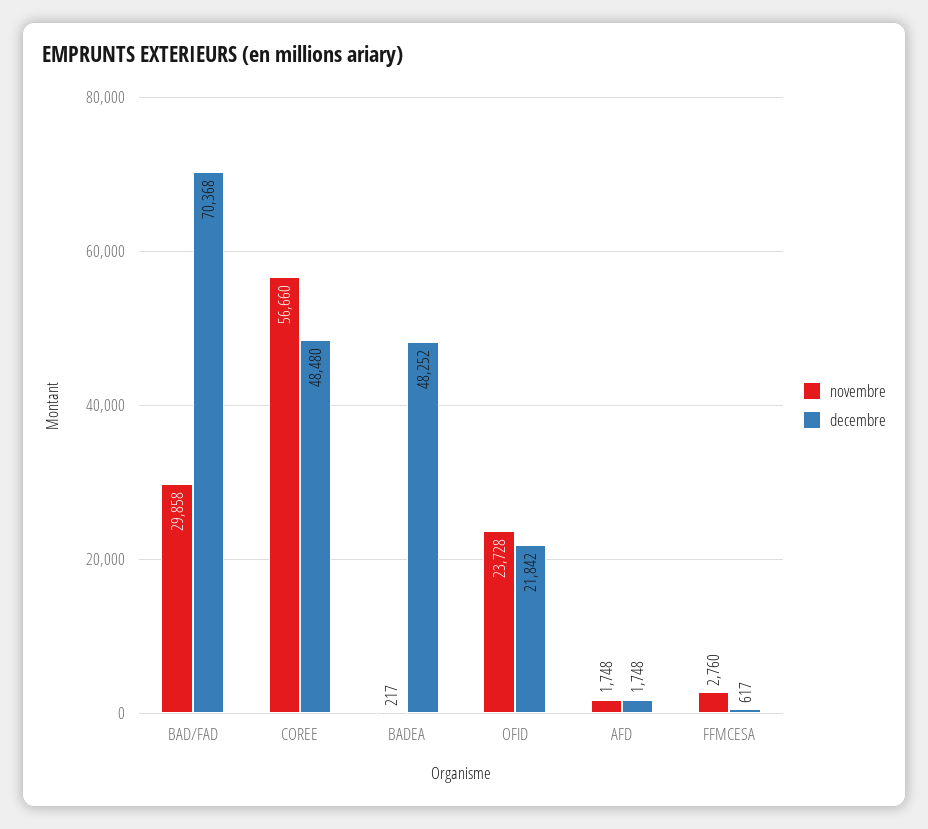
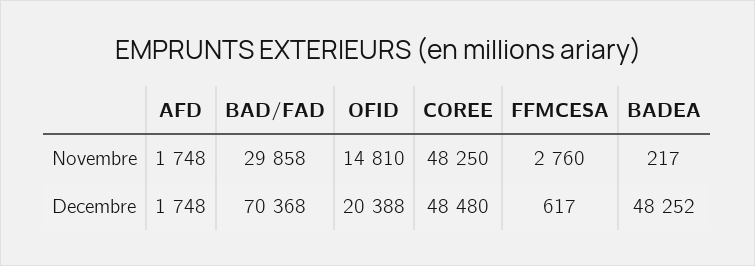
  {
    "novembre": {
      "BAD/FAD": 29858,
-     "COREE": 56660,
+     "COREE": 48250,
      "BADEA": 217,
-     "OFID": 23728,
+     "OFID": 14810,
      "AFD": 1748,
      "FFMCESA": 2760
    },
    "decembre": {
      "BAD/FAD": 70368,
      "COREE": 48480,
      "BADEA": 48252,
-     "OFID": 21842,
+     "OFID": 20388,
      "AFD": 1748,
      "FFMCESA": 617
    }
  }

